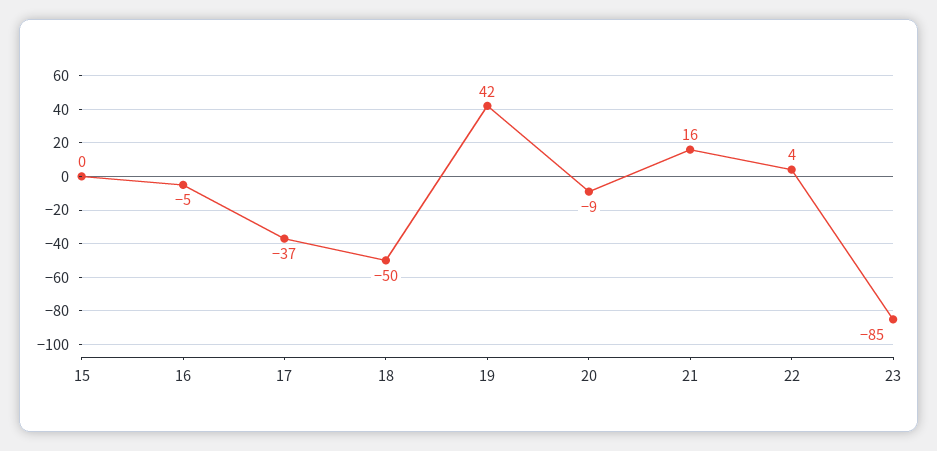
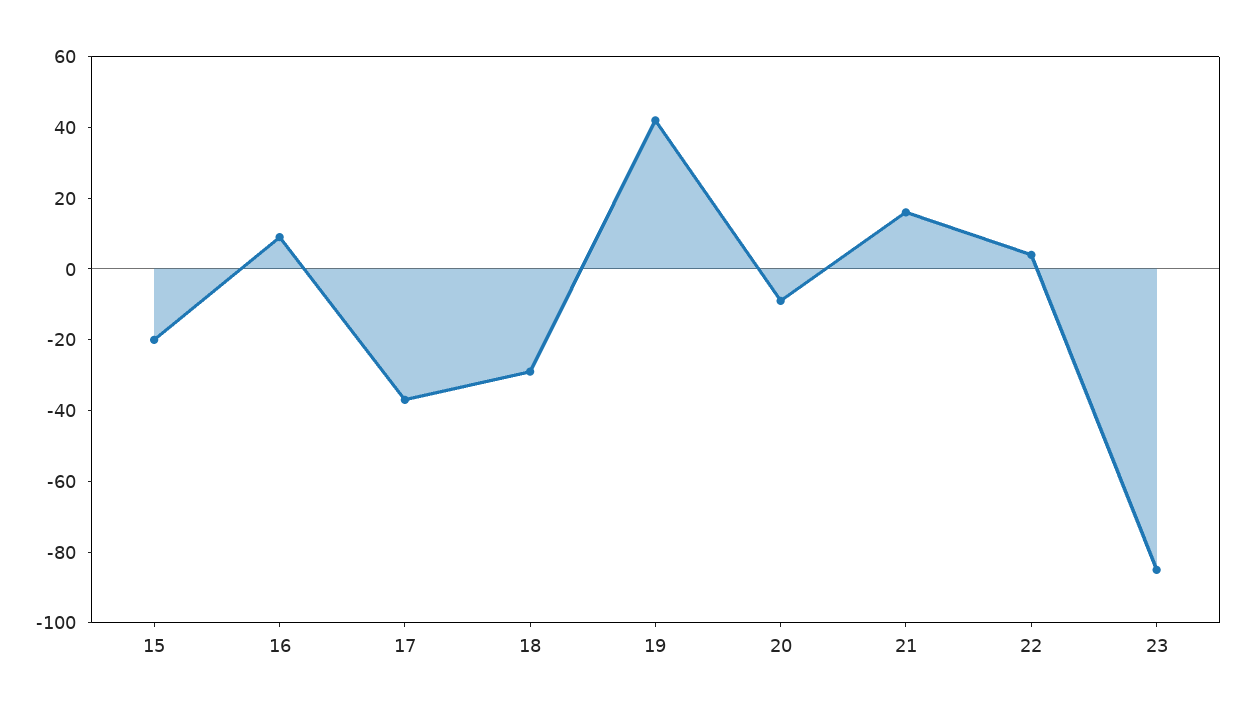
  {
-   "15": 0,
+   "15": -20,
-   "16": -5,
+   "16": 10,
    "17": -37,
-   "18": -50,
+   "18": -30,
    "19": 42,
    "20": -9,
    "21": 16,
    "22": 4,
    "23": -85
  }

